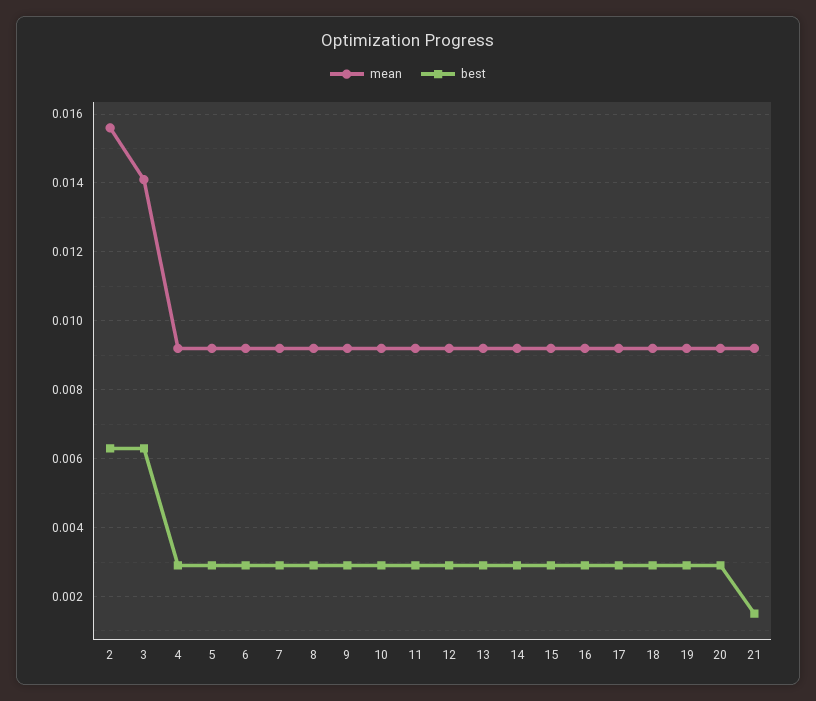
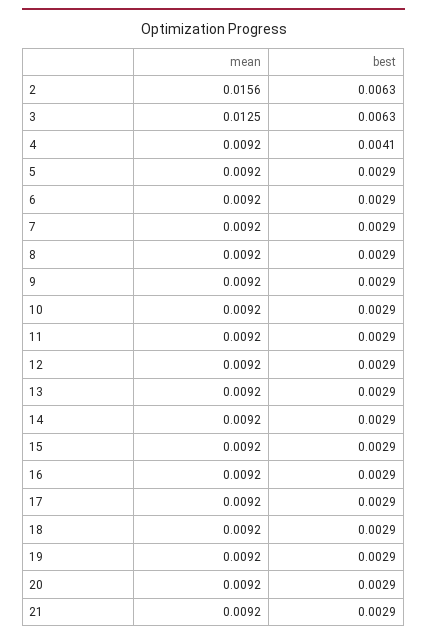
  {
    "mean": {
      "2": 0.0156,
-     "3": 0.014,
+     "3": 0.0125,
      "4": 0.0092,
      "5": 0.0092,
      "6": 0.0092,
      "7": 0.0092,
      "8": 0.0092,
      "9": 0.0092,
      "10": 0.0092,
      "11": 0.0092,
      "12": 0.0092,
      "13": 0.0092,
      "14": 0.0092,
      "15": 0.0092,
      "16": 0.0092,
      "17": 0.0092,
      "18": 0.0092,
      "19": 0.0092,
      "20": 0.0092,
      "21": 0.0092
    },
    "best": {
      "2": 0.0063,
      "3": 0.0063,
-     "4": 0.003,
+     "4": 0.0041,
      "5": 0.0029,
      "6": 0.0029,
      "7": 0.0029,
      "8": 0.0029,
      "9": 0.0029,
      "10": 0.0029,
      "11": 0.0029,
      "12": 0.0029,
      "13": 0.0029,
      "14": 0.0029,
      "15": 0.0029,
      "16": 0.0029,
      "17": 0.0029,
      "18": 0.0029,
      "19": 0.0029,
      "20": 0.0029,
-     "21": 0.0015
+     "21": 0.0029
    }
  }

